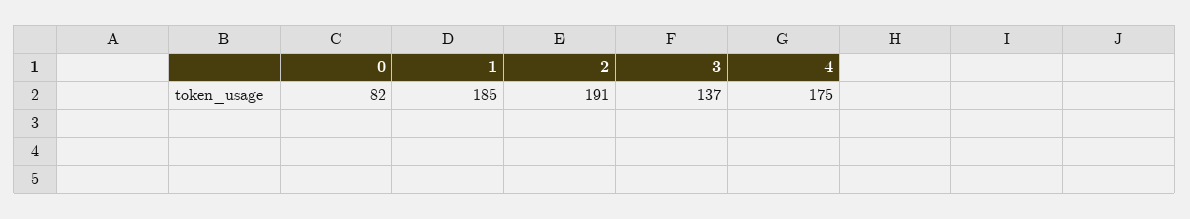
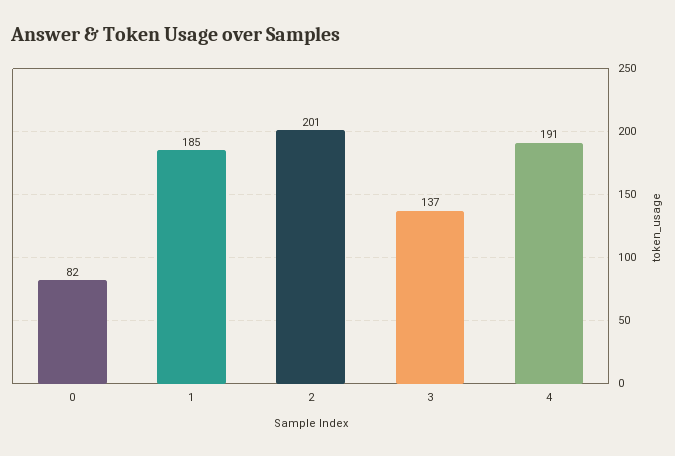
  {
    "0": 82,
    "1": 185,
-   "2": 191,
+   "2": 201,
    "3": 137,
-   "4": 175
+   "4": 191
  }

